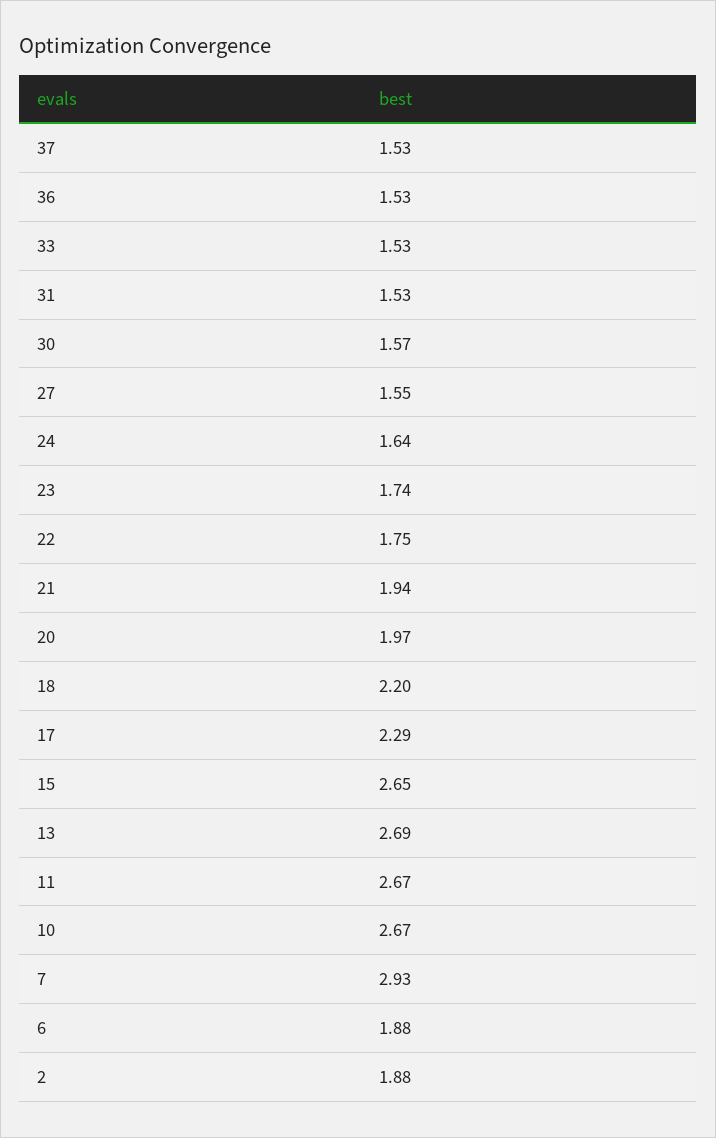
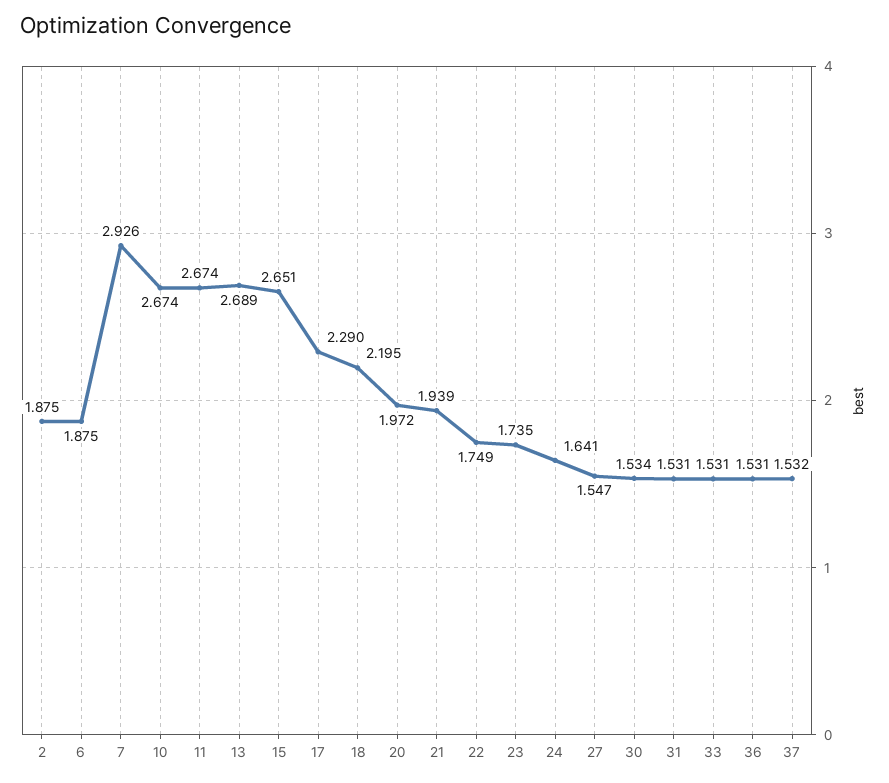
  {
    "37": 1.532,
    "36": 1.531,
    "33": 1.531,
    "31": 1.531,
-   "30": 1.57,
+   "30": 1.534,
    "27": 1.547,
    "24": 1.641,
    "23": 1.735,
    "22": 1.749,
    "21": 1.939,
    "20": 1.972,
    "18": 2.195,
    "17": 2.29,
    "15": 2.651,
    "13": 2.689,
    "11": 2.674,
    "10": 2.674,
    "7": 2.926,
    "6": 1.875,
    "2": 1.875
  }

